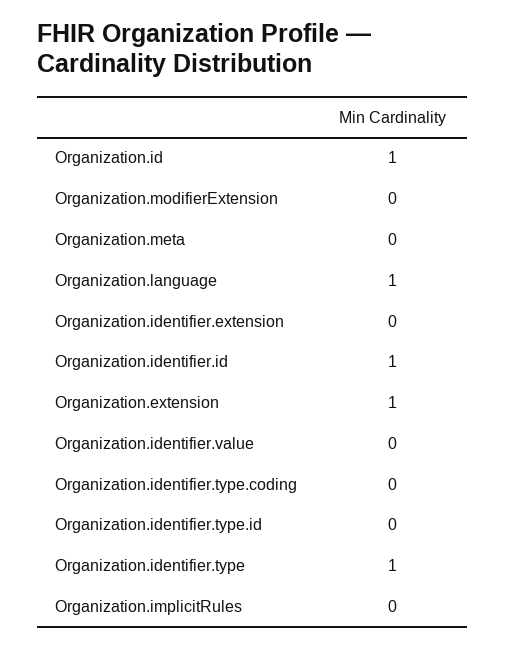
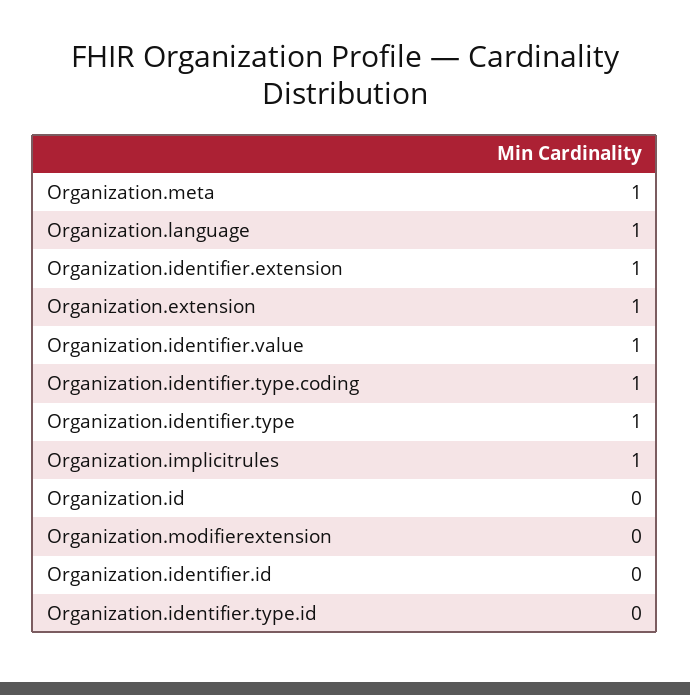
  {
-   "Organization.id": 1,
+   "Organization.id": 0,
    "Organization.modifierExtension": 0,
-   "Organization.meta": 0,
+   "Organization.meta": 1,
    "Organization.language": 1,
-   "Organization.identifier.extension": 0,
+   "Organization.identifier.extension": 1,
-   "Organization.identifier.id": 1,
+   "Organization.identifier.id": 0,
    "Organization.extension": 1,
-   "Organization.identifier.value": 0,
+   "Organization.identifier.value": 1,
-   "Organization.identifier.type.coding": 0,
+   "Organization.identifier.type.coding": 1,
    "Organization.identifier.type.id": 0,
    "Organization.identifier.type": 1,
-   "Organization.implicitRules": 0
+   "Organization.implicitRules": 1
  }

